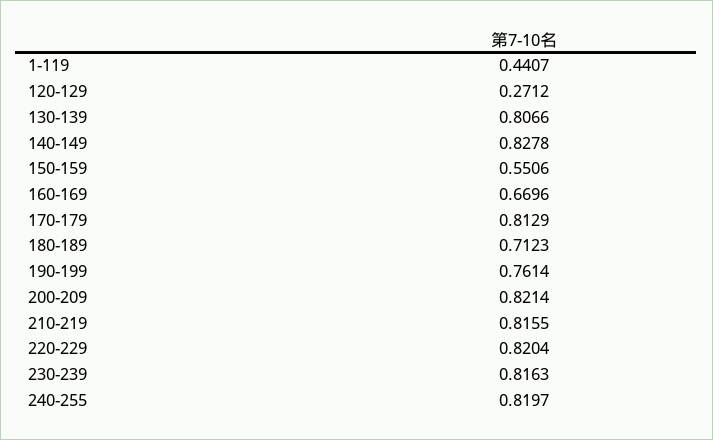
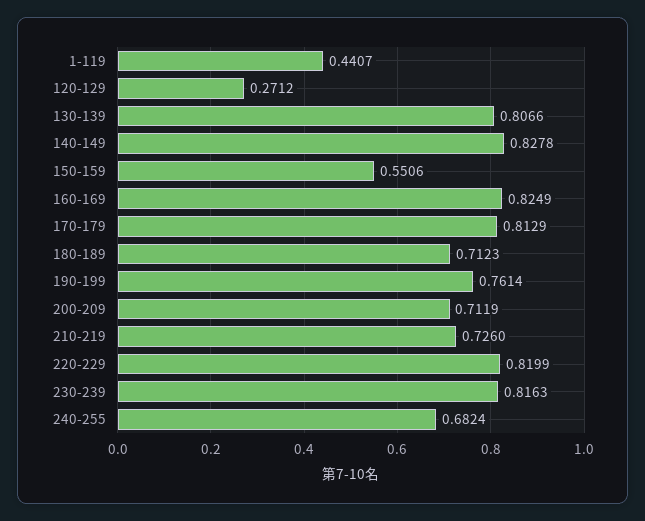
  {
    "1-119": 0.4407,
    "120-129": 0.2712,
    "130-139": 0.8066,
    "140-149": 0.8278,
    "150-159": 0.5506,
-   "160-169": 0.6696,
+   "160-169": 0.8249,
    "170-179": 0.8129,
    "180-189": 0.7123,
    "190-199": 0.7614,
-   "200-209": 0.8214,
+   "200-209": 0.7119,
-   "210-219": 0.8155,
+   "210-219": 0.726,
-   "220-229": 0.8204,
+   "220-229": 0.8199,
    "230-239": 0.8163,
-   "240-255": 0.8197
+   "240-255": 0.6824
  }

